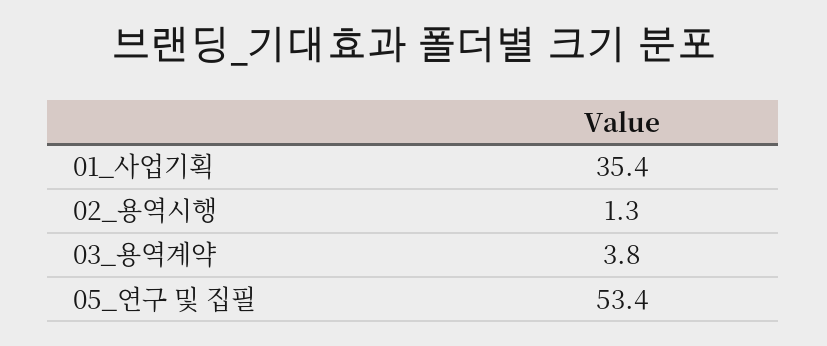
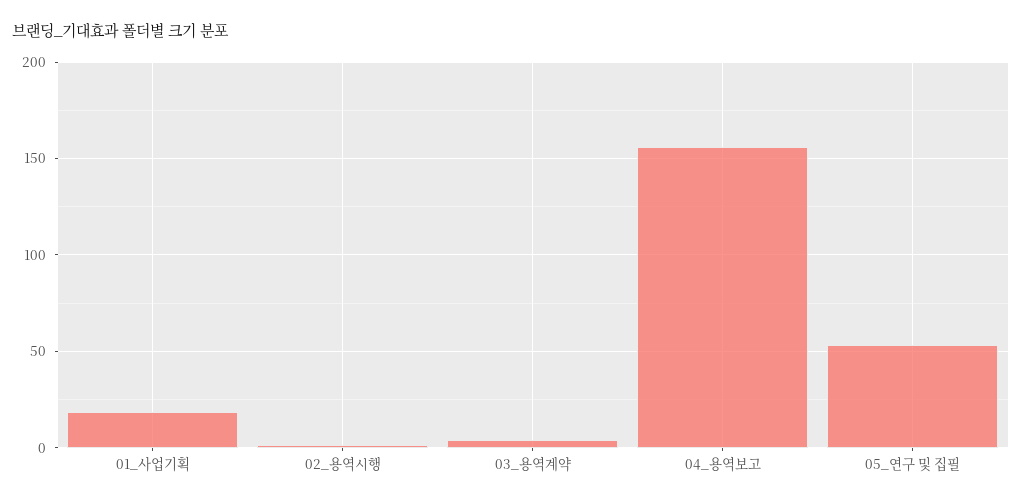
  {
-   "01_사업기획": 35.4,
+   "01_사업기획": 20,
    "02_용역시행": 1.3,
    "03_용역계약": 3.8,
-   "05_연구 및 집필": 53.4
+   "05_연구 및 집필": 53.4,
+   "04_용역보고": 155
  }

